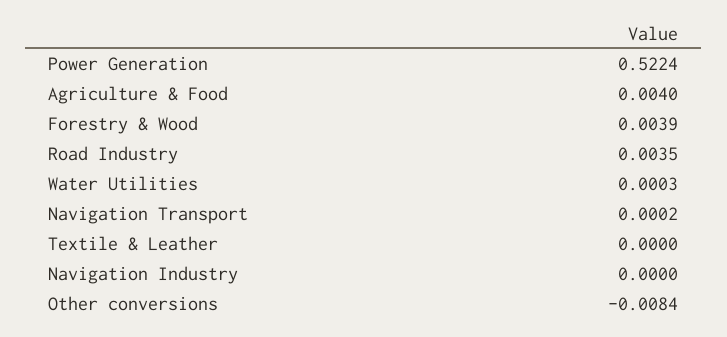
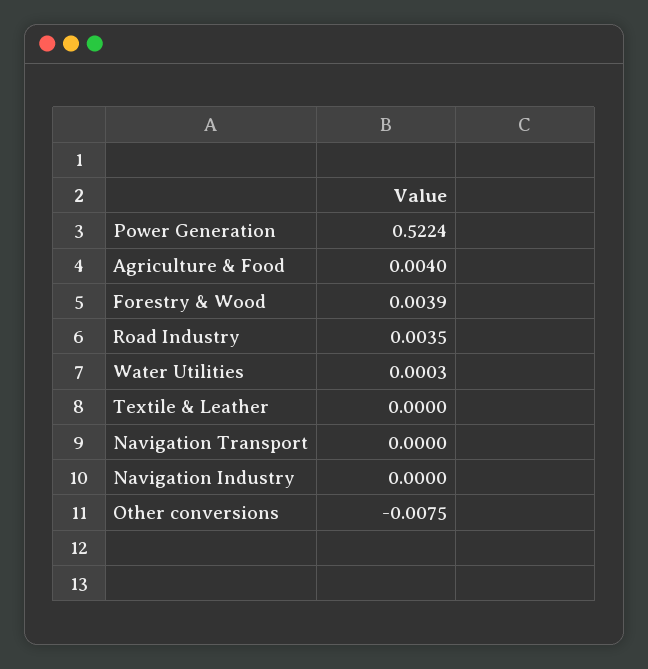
  {
    "Power Generation": 0.5224,
    "Agriculture & Food": 0.004,
    "Forestry & Wood": 0.0039,
    "Road Industry": 0.0035,
    "Water Utilities": 0.0003,
-   "Navigation Transport": 0.0002,
+   "Navigation Transport": 0,
    "Textile & Leather": 0,
    "Navigation Industry": 0,
-   "Other conversions": -0.0084
+   "Other conversions": -0.0075
  }

